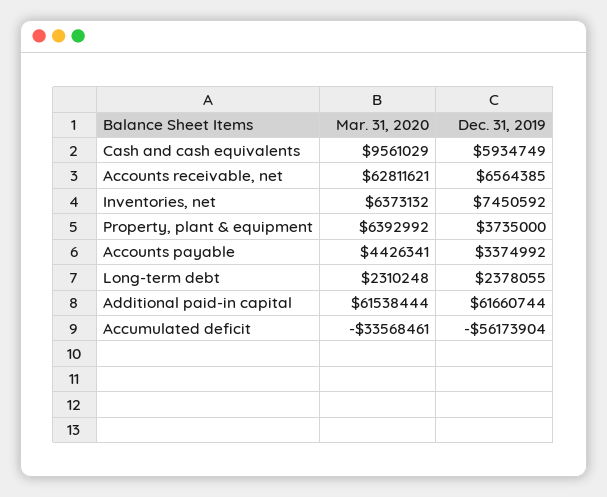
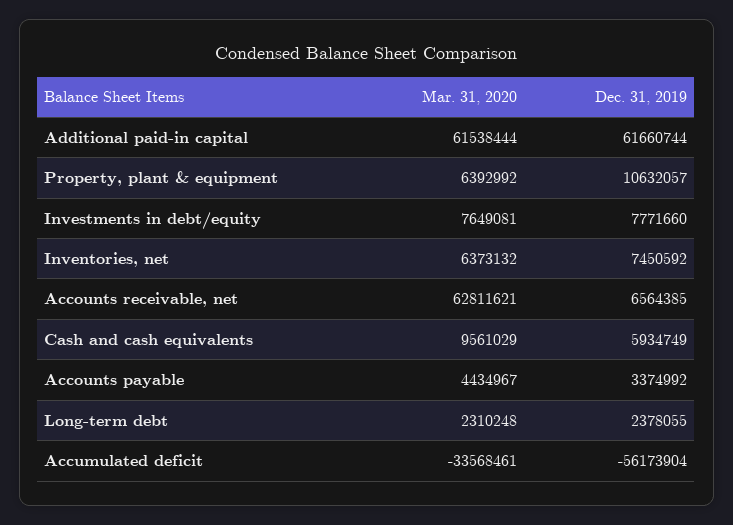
  {
    "Mar. 31, 2020": {
      "Cash and cash equivalents": 9561029,
      "Accounts receivable, net": 62811621,
      "Inventories, net": 6373132,
      "Property, plant & equipment": 6392992,
-     "Accounts payable": 4426341,
+     "Accounts payable": 4434967,
      "Long-term debt": 2310248,
      "Additional paid-in capital": 61538444,
-     "Accumulated deficit": -33568461
+     "Accumulated deficit": -33568461,
+     "Investments in debt/equity": 7649081
    },
    "Dec. 31, 2019": {
      "Cash and cash equivalents": 5934749,
      "Accounts receivable, net": 6564385,
      "Inventories, net": 7450592,
-     "Property, plant & equipment": 3735000,
+     "Property, plant & equipment": 10632057,
      "Accounts payable": 3374992,
      "Long-term debt": 2378055,
      "Additional paid-in capital": 61660744,
-     "Accumulated deficit": -56173904
+     "Accumulated deficit": -56173904,
+     "Investments in debt/equity": 7771660
    }
  }

